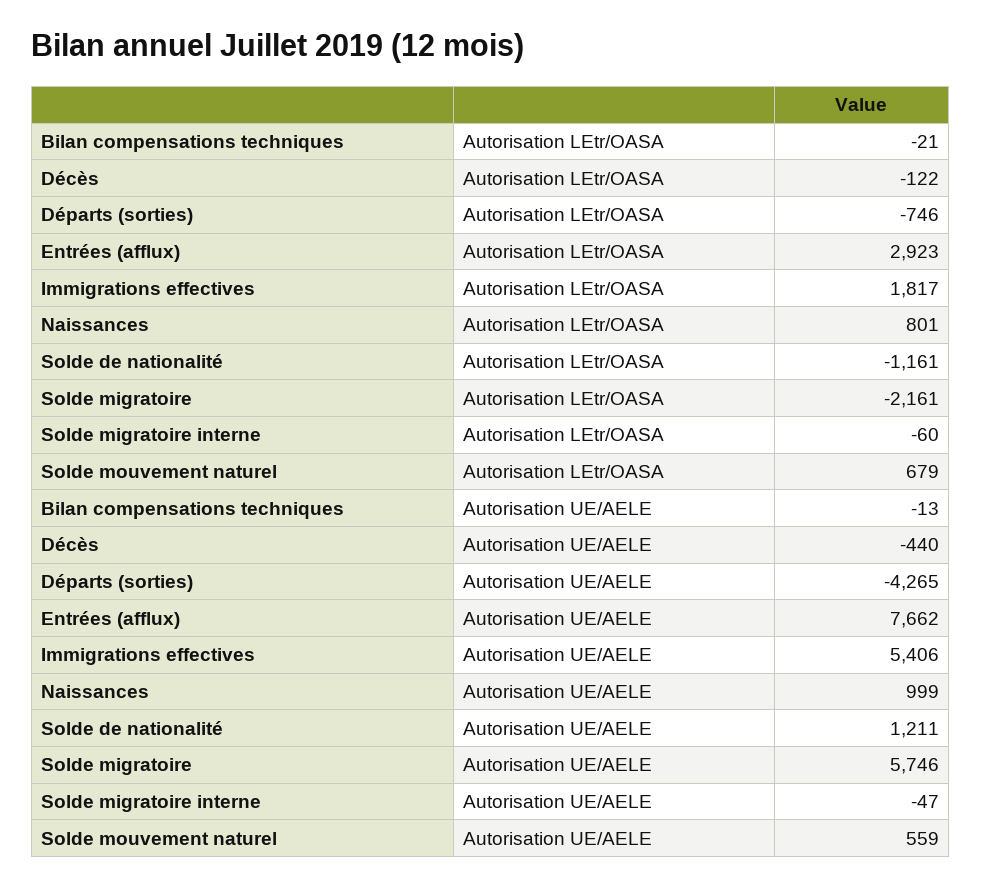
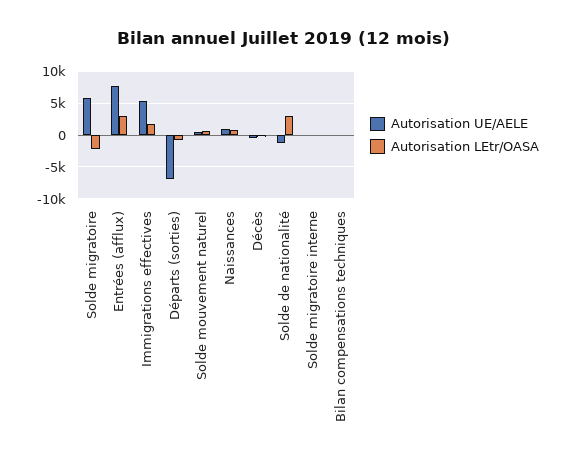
  {
    "Autorisation LEtr/OASA": {
      "Bilan compensations techniques": -21,
      "Décès": -122,
      "Départs (sorties)": -746,
      "Entrées (afflux)": 2923,
      "Immigrations effectives": 1817,
      "Naissances": 801,
-     "Solde de nationalité": -1161,
+     "Solde de nationalité": 3000,
      "Solde migratoire": -2161,
      "Solde migratoire interne": -60,
      "Solde mouvement naturel": 679
    },
    "Autorisation UE/AELE": {
      "Bilan compensations techniques": -13,
      "Décès": -440,
-     "Départs (sorties)": -4265,
+     "Départs (sorties)": -7000,
      "Entrées (afflux)": 7662,
      "Immigrations effectives": 5406,
      "Naissances": 999,
-     "Solde de nationalité": 1211,
+     "Solde de nationalité": -1000,
      "Solde migratoire": 5746,
      "Solde migratoire interne": -47,
      "Solde mouvement naturel": 559
    }
  }

